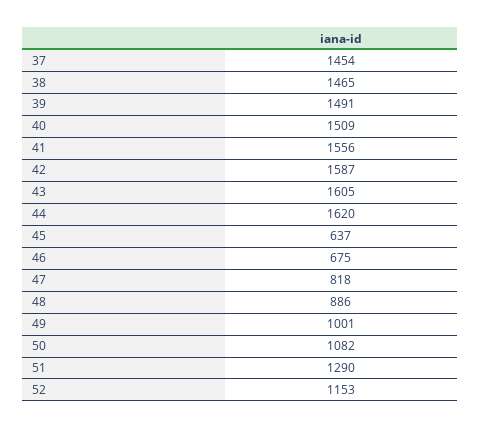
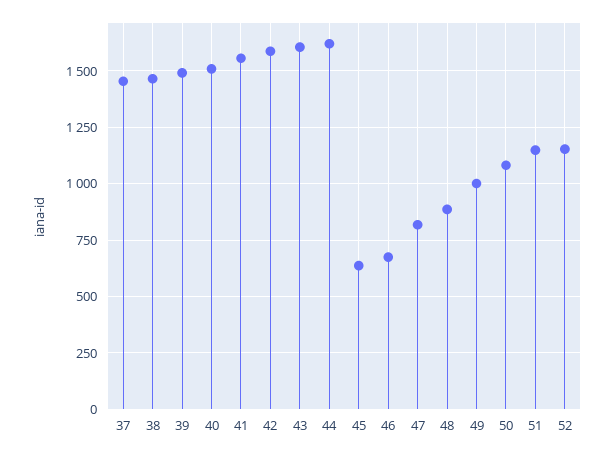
  {
    "37": 1454,
    "38": 1465,
    "39": 1491,
    "40": 1509,
    "41": 1556,
    "42": 1587,
    "43": 1605,
    "44": 1620,
    "45": 637,
    "46": 675,
    "47": 818,
    "48": 886,
    "49": 1001,
    "50": 1082,
-   "51": 1290,
+   "51": 1150,
    "52": 1153
  }

